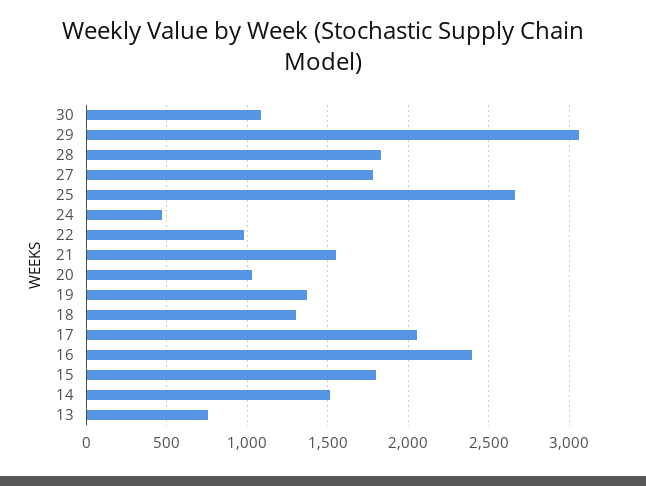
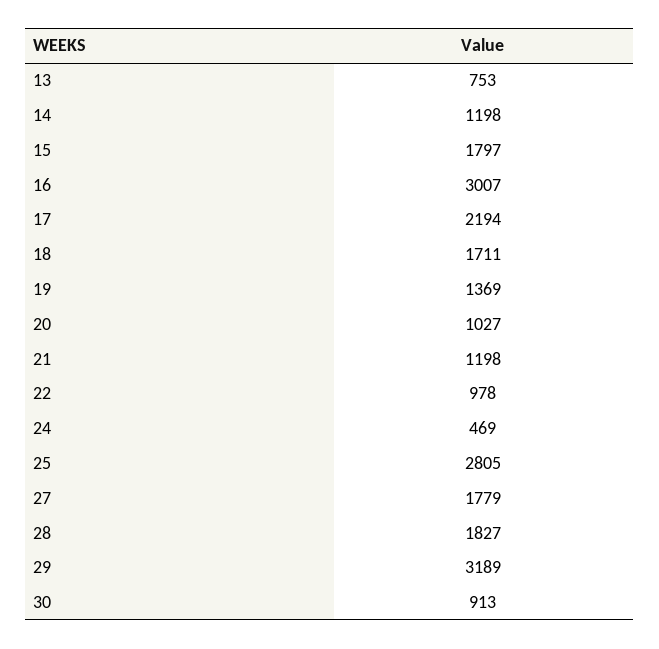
  {
-   "30": 1100,
+   "30": 913,
-   "29": 3050,
+   "29": 3189,
    "28": 1827,
    "27": 1779,
-   "25": 2650,
+   "25": 2805,
    "24": 469,
    "22": 978,
-   "21": 1550,
+   "21": 1198,
    "20": 1027,
    "19": 1369,
-   "18": 1300,
+   "18": 1711,
-   "17": 2050,
+   "17": 2194,
-   "16": 2400,
+   "16": 3007,
    "15": 1797,
-   "14": 1500,
+   "14": 1198,
    "13": 753
  }

